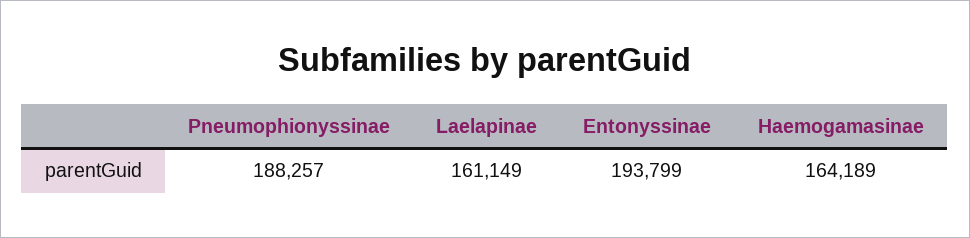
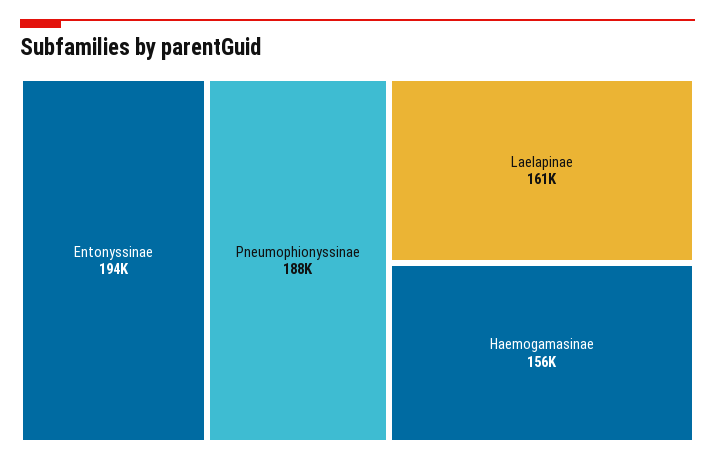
  {
    "Pneumophionyssinae": 188257,
    "Laelapinae": 161149,
    "Entonyssinae": 193799,
-   "Haemogamasinae": 164189
+   "Haemogamasinae": 156000
  }

